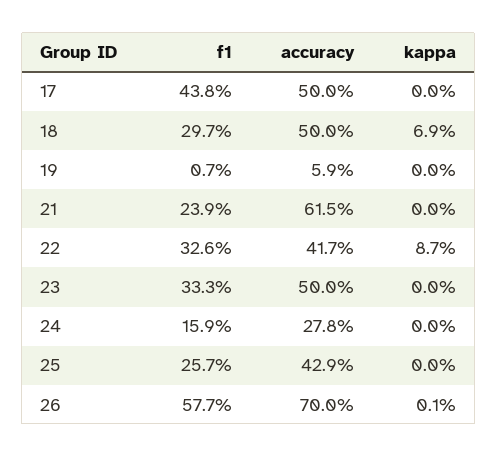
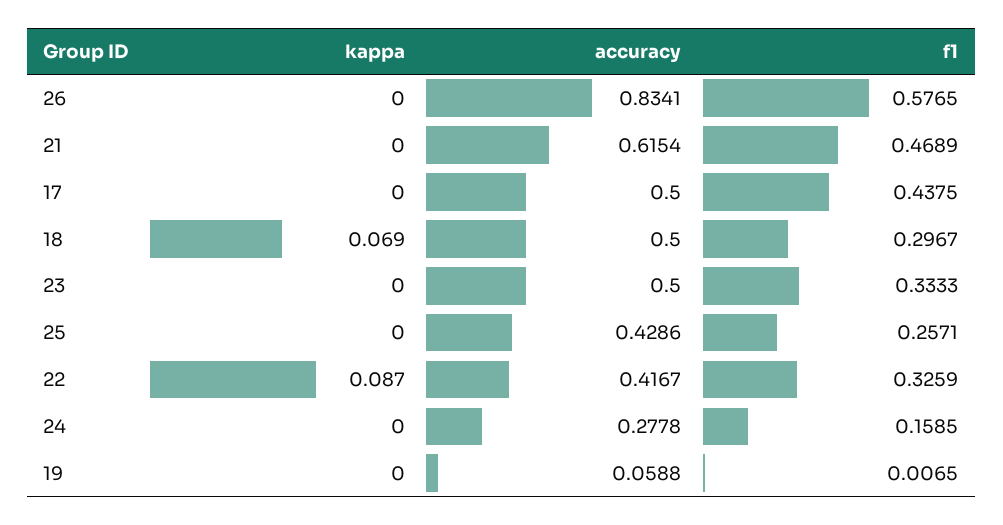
  {
    "f1": {
      "17": 0.4375,
      "18": 0.2967,
      "19": 0.0065,
-     "21": 0.239,
+     "21": 0.4689,
      "22": 0.3259,
      "23": 0.3333,
      "24": 0.1585,
      "25": 0.2571,
      "26": 0.5765
    },
    "accuracy": {
      "17": 0.5,
      "18": 0.5,
      "19": 0.0588,
      "21": 0.6154,
      "22": 0.4167,
      "23": 0.5,
      "24": 0.2778,
      "25": 0.4286,
-     "26": 0.7
+     "26": 0.8341
    },
    "kappa": {
      "17": 0,
      "18": 0.069,
      "19": 0,
      "21": 0,
      "22": 0.087,
      "23": 0,
      "24": 0,
      "25": 0,
-     "26": 0.001
+     "26": 0
    }
  }

